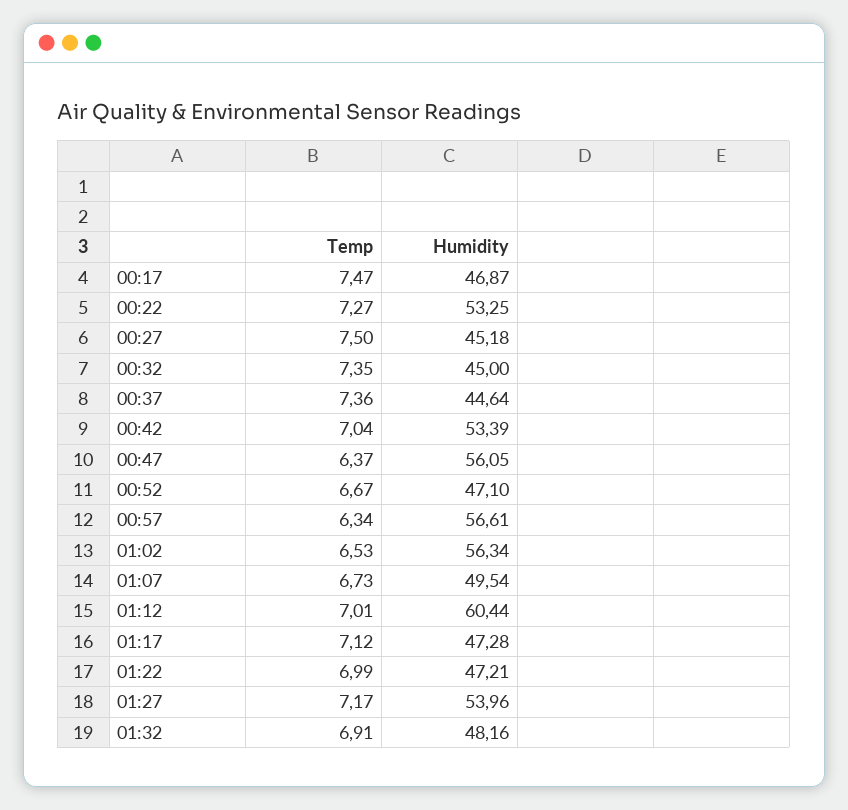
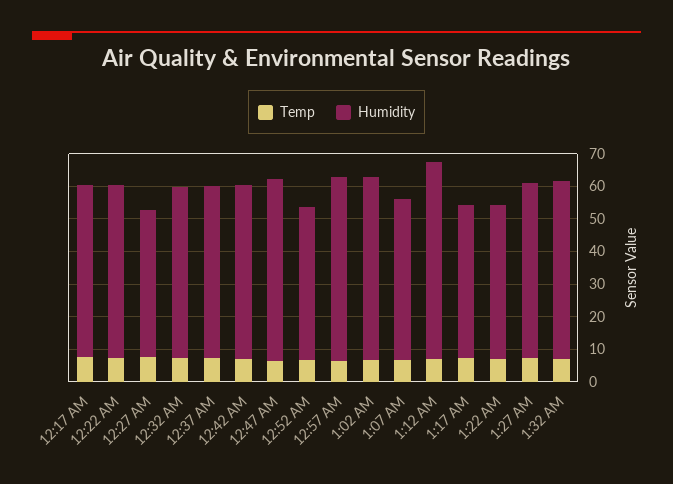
  {
    "Temp": {
      "00:17": 7.47,
      "00:22": 7.27,
      "00:27": 7.5,
      "00:32": 7.35,
      "00:37": 7.36,
      "00:42": 7.04,
      "00:47": 6.37,
      "00:52": 6.67,
      "00:57": 6.34,
      "01:02": 6.53,
      "01:07": 6.73,
      "01:12": 7.01,
      "01:17": 7.12,
      "01:22": 6.99,
      "01:27": 7.17,
      "01:32": 6.91
    },
    "Humidity": {
-     "00:17": 46.87,
+     "00:17": 52.5,
      "00:22": 53.25,
      "00:27": 45.18,
-     "00:32": 45,
+     "00:32": 52.5,
-     "00:37": 44.64,
+     "00:37": 52.5,
      "00:42": 53.39,
      "00:47": 56.05,
      "00:52": 47.1,
      "00:57": 56.61,
      "01:02": 56.34,
      "01:07": 49.54,
      "01:12": 60.44,
      "01:17": 47.28,
      "01:22": 47.21,
      "01:27": 53.96,
-     "01:32": 48.16
+     "01:32": 55
    }
  }

